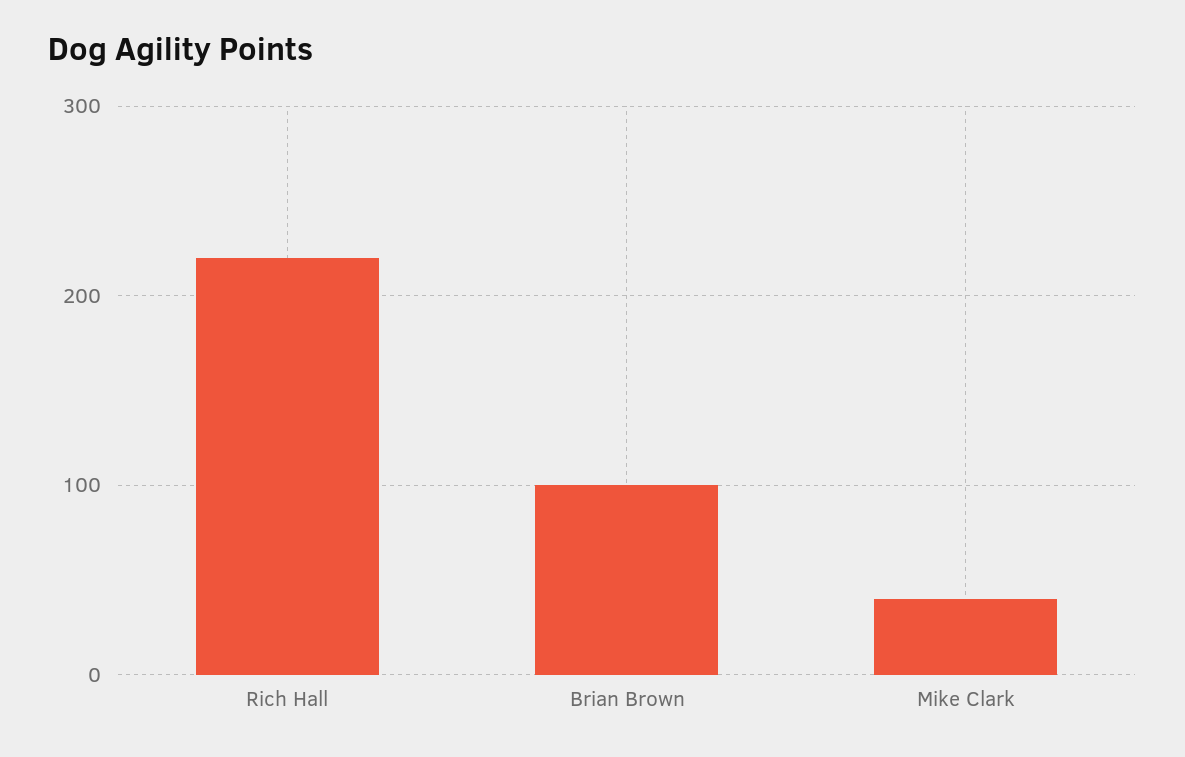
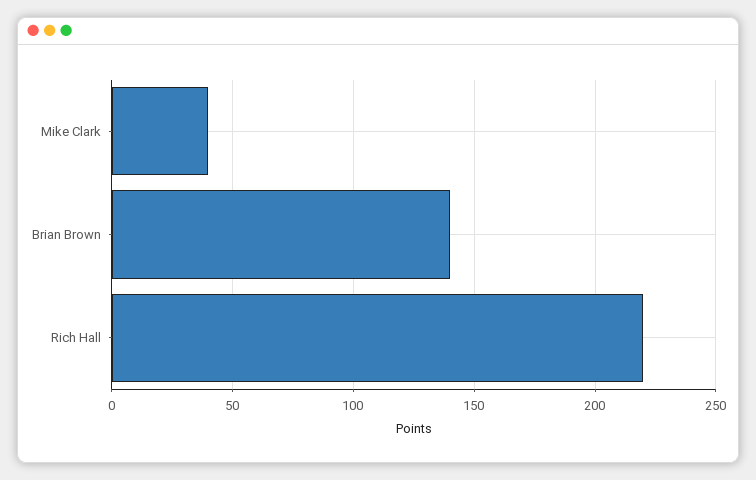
  {
    "Rich Hall": 220,
-   "Brian Brown": 100,
+   "Brian Brown": 140,
    "Mike Clark": 40
  }

